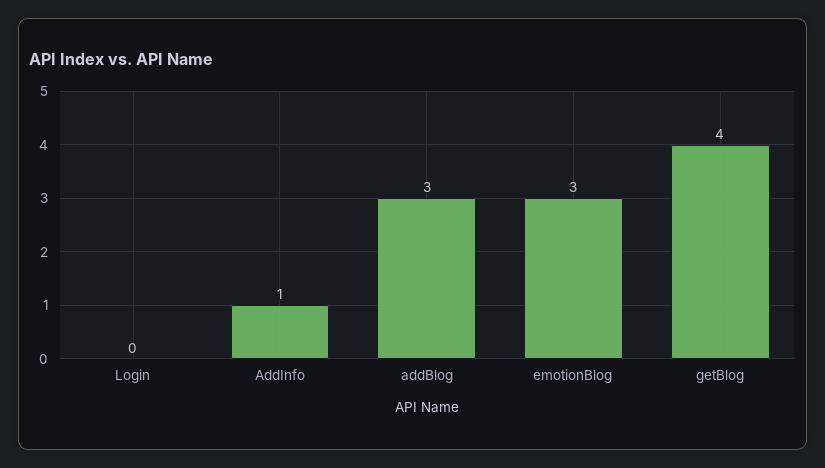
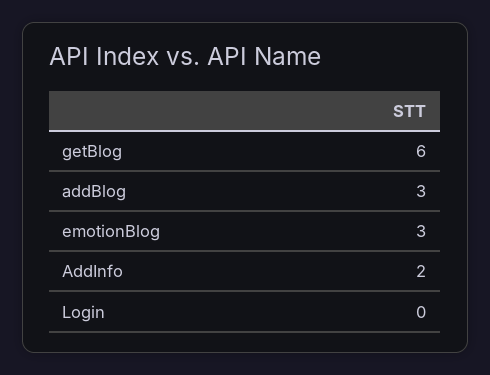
  {
    "Login": 0,
-   "AddInfo": 1,
+   "AddInfo": 2,
    "addBlog": 3,
    "emotionBlog": 3,
-   "getBlog": 4
+   "getBlog": 6
  }

